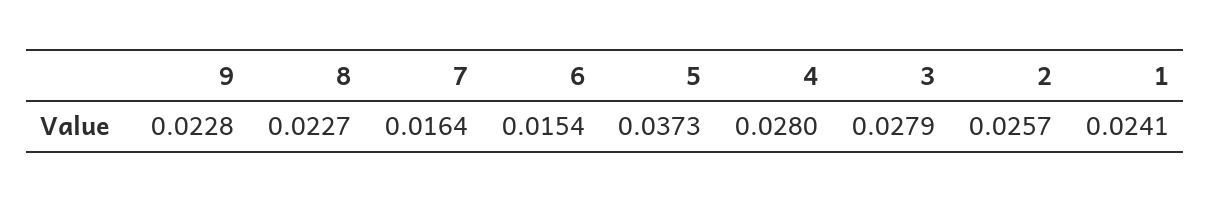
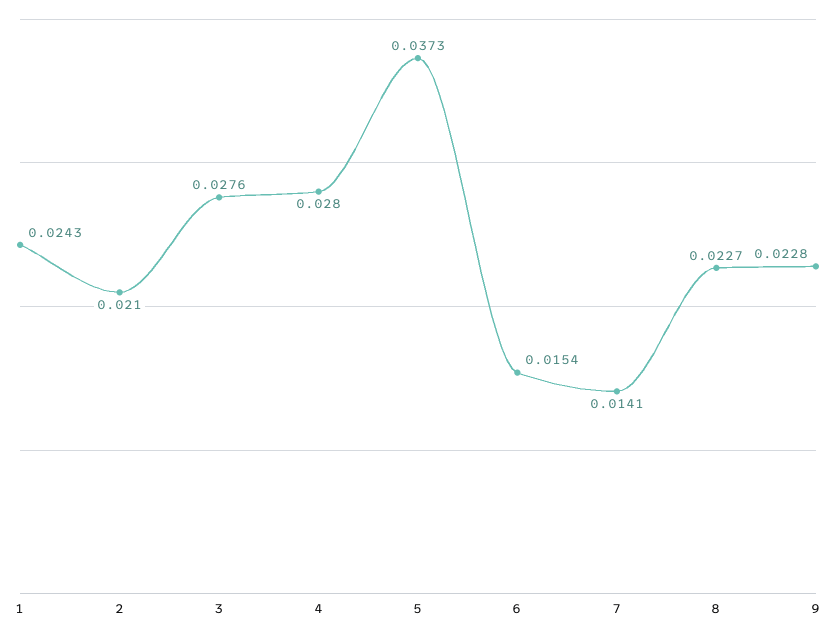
  {
    "9": 0.0228,
    "8": 0.0227,
-   "7": 0.0164,
+   "7": 0.0141,
    "6": 0.0154,
    "5": 0.0373,
    "4": 0.028,
-   "3": 0.0279,
+   "3": 0.0276,
-   "2": 0.0257,
+   "2": 0.021,
-   "1": 0.0241
+   "1": 0.0243
  }

